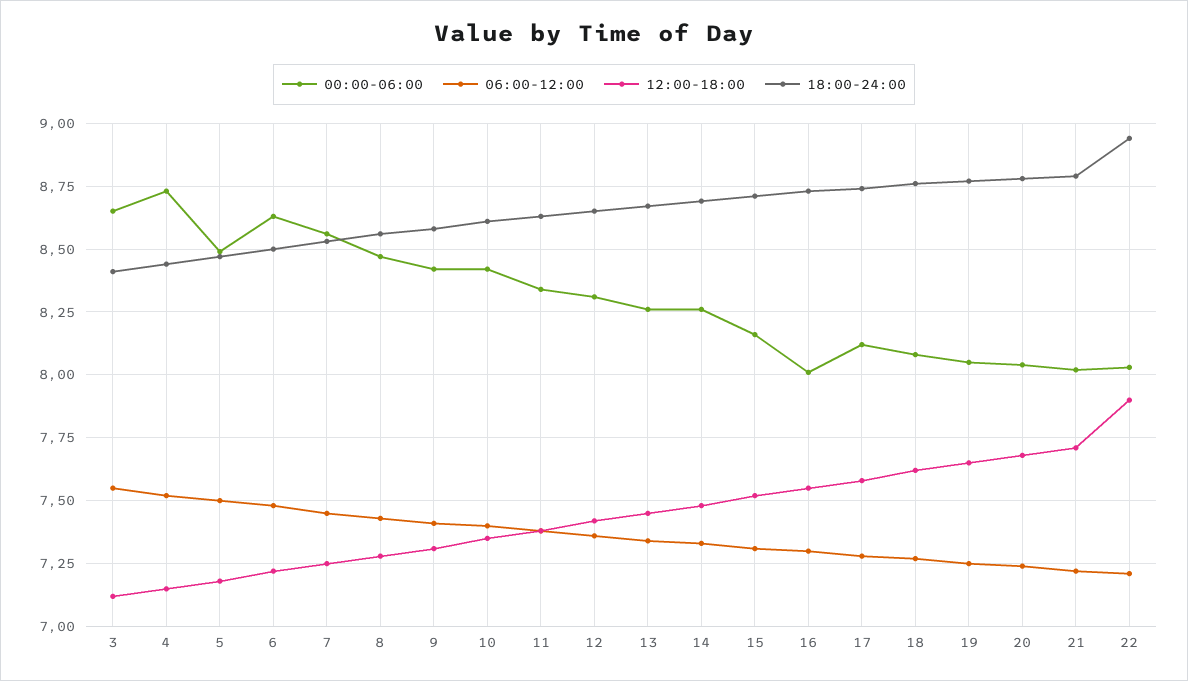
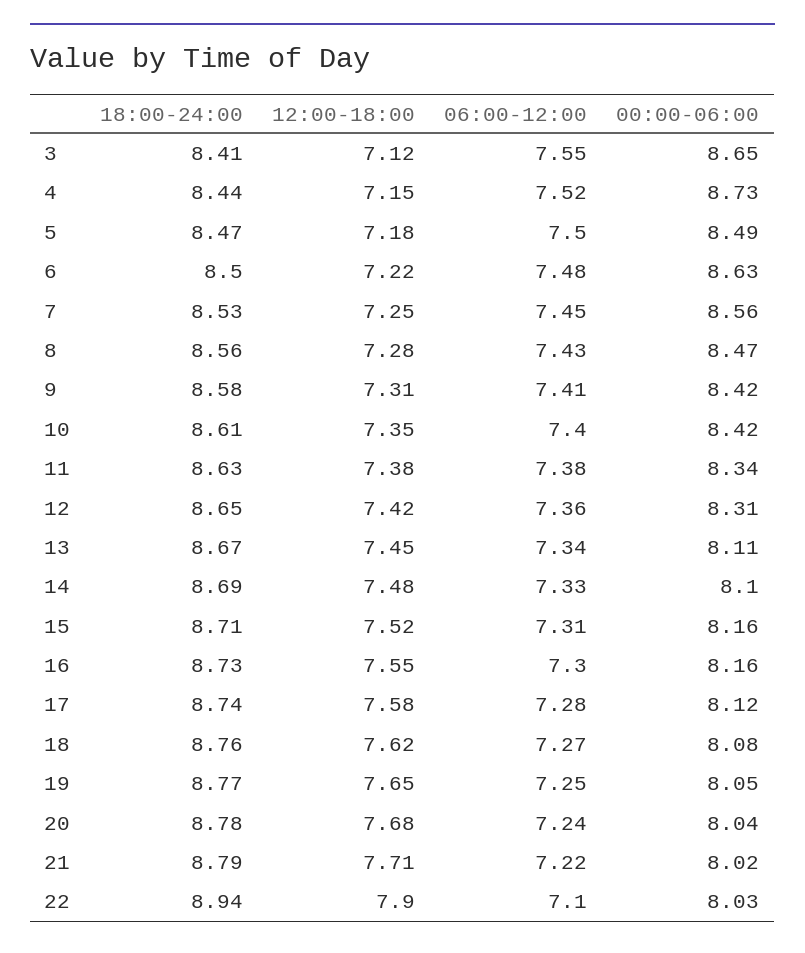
  {
    "00:00-06:00": {
      "3": 8.65,
      "4": 8.73,
      "5": 8.49,
      "6": 8.63,
      "7": 8.56,
      "8": 8.47,
      "9": 8.42,
      "10": 8.42,
      "11": 8.34,
      "12": 8.31,
-     "13": 8.25,
+     "13": 8.11,
-     "14": 8.25,
+     "14": 8.1,
      "15": 8.16,
-     "16": 8,
+     "16": 8.16,
      "17": 8.12,
      "18": 8.08,
      "19": 8.05,
      "20": 8.04,
      "21": 8.02,
      "22": 8.03
    },
    "06:00-12:00": {
      "3": 7.55,
      "4": 7.52,
      "5": 7.5,
      "6": 7.48,
      "7": 7.45,
      "8": 7.43,
      "9": 7.41,
      "10": 7.4,
      "11": 7.38,
      "12": 7.36,
      "13": 7.34,
      "14": 7.33,
      "15": 7.31,
      "16": 7.3,
      "17": 7.28,
      "18": 7.27,
      "19": 7.25,
      "20": 7.24,
      "21": 7.22,
-     "22": 7.2
+     "22": 7.1
    },
    "12:00-18:00": {
      "3": 7.12,
      "4": 7.15,
      "5": 7.18,
      "6": 7.22,
      "7": 7.25,
      "8": 7.28,
      "9": 7.31,
      "10": 7.35,
      "11": 7.38,
      "12": 7.42,
      "13": 7.45,
      "14": 7.48,
      "15": 7.52,
      "16": 7.55,
      "17": 7.58,
      "18": 7.62,
      "19": 7.65,
      "20": 7.68,
      "21": 7.71,
      "22": 7.9
    },
    "18:00-24:00": {
      "3": 8.41,
      "4": 8.44,
      "5": 8.47,
      "6": 8.5,
      "7": 8.53,
      "8": 8.56,
      "9": 8.58,
      "10": 8.61,
      "11": 8.63,
      "12": 8.65,
      "13": 8.67,
      "14": 8.69,
      "15": 8.71,
      "16": 8.73,
      "17": 8.74,
      "18": 8.76,
      "19": 8.77,
      "20": 8.78,
      "21": 8.79,
      "22": 8.94
    }
  }

